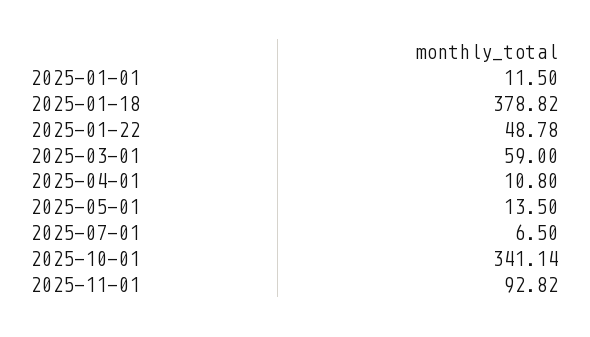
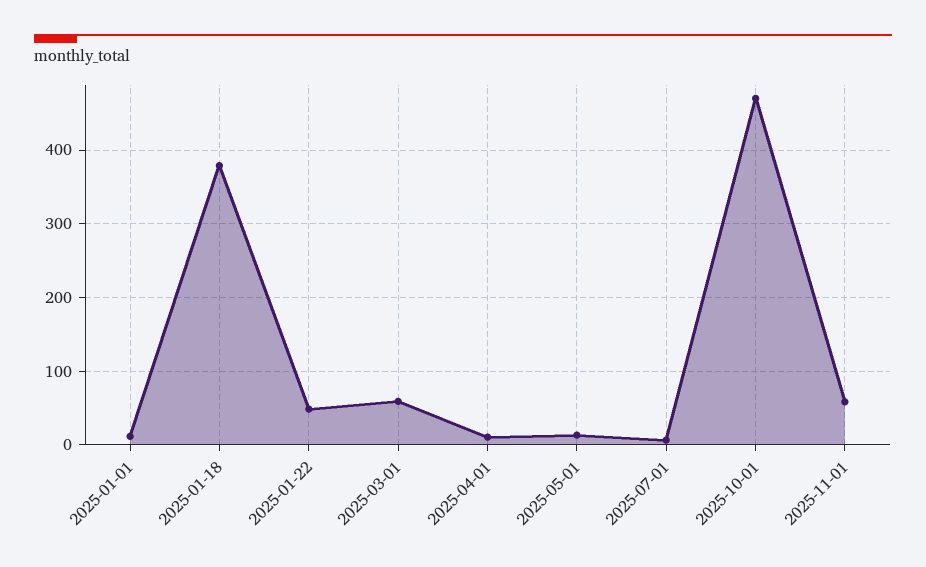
  {
    "2025-01-01": 11.5,
    "2025-01-18": 378.82,
    "2025-01-22": 48.78,
    "2025-03-01": 59,
    "2025-04-01": 10.8,
    "2025-05-01": 13.5,
    "2025-07-01": 6.5,
-   "2025-10-01": 341.14,
+   "2025-10-01": 470,
-   "2025-11-01": 92.82
+   "2025-11-01": 60
  }

